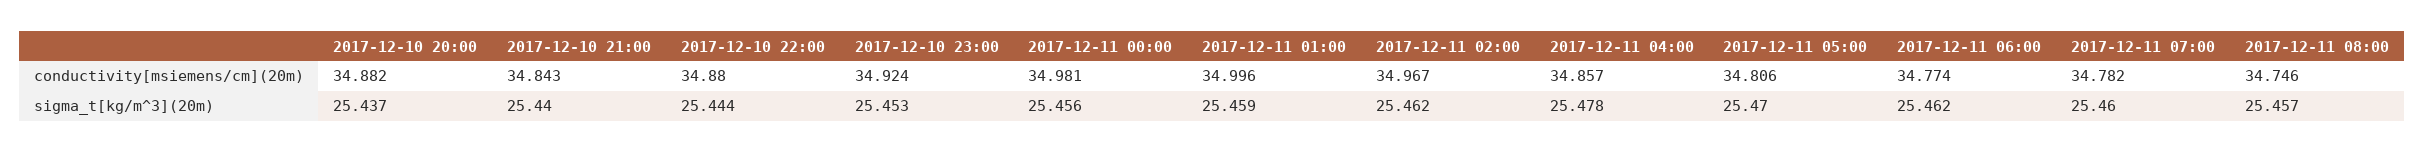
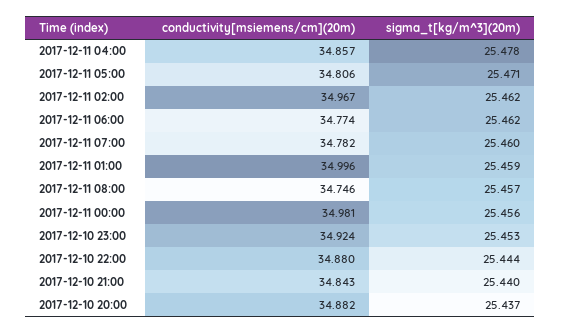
  {
    "2017-12-10 20:00": {
      "conductivity[msiemens/cm](20m)": 34.882,
      "sigma_t[kg/m^3](20m)": 25.437
    },
    "2017-12-10 21:00": {
      "conductivity[msiemens/cm](20m)": 34.843,
      "sigma_t[kg/m^3](20m)": 25.44
    },
    "2017-12-10 22:00": {
      "conductivity[msiemens/cm](20m)": 34.88,
      "sigma_t[kg/m^3](20m)": 25.444
    },
    "2017-12-10 23:00": {
      "conductivity[msiemens/cm](20m)": 34.924,
      "sigma_t[kg/m^3](20m)": 25.453
    },
    "2017-12-11 00:00": {
      "conductivity[msiemens/cm](20m)": 34.981,
      "sigma_t[kg/m^3](20m)": 25.456
    },
    "2017-12-11 01:00": {
      "conductivity[msiemens/cm](20m)": 34.996,
      "sigma_t[kg/m^3](20m)": 25.459
    },
    "2017-12-11 02:00": {
      "conductivity[msiemens/cm](20m)": 34.967,
      "sigma_t[kg/m^3](20m)": 25.462
    },
    "2017-12-11 04:00": {
      "conductivity[msiemens/cm](20m)": 34.857,
      "sigma_t[kg/m^3](20m)": 25.478
    },
    "2017-12-11 05:00": {
      "conductivity[msiemens/cm](20m)": 34.806,
-     "sigma_t[kg/m^3](20m)": 25.47
+     "sigma_t[kg/m^3](20m)": 25.471
    },
    "2017-12-11 06:00": {
      "conductivity[msiemens/cm](20m)": 34.774,
      "sigma_t[kg/m^3](20m)": 25.462
    },
    "2017-12-11 07:00": {
      "conductivity[msiemens/cm](20m)": 34.782,
      "sigma_t[kg/m^3](20m)": 25.46
    },
    "2017-12-11 08:00": {
      "conductivity[msiemens/cm](20m)": 34.746,
      "sigma_t[kg/m^3](20m)": 25.457
    }
  }

